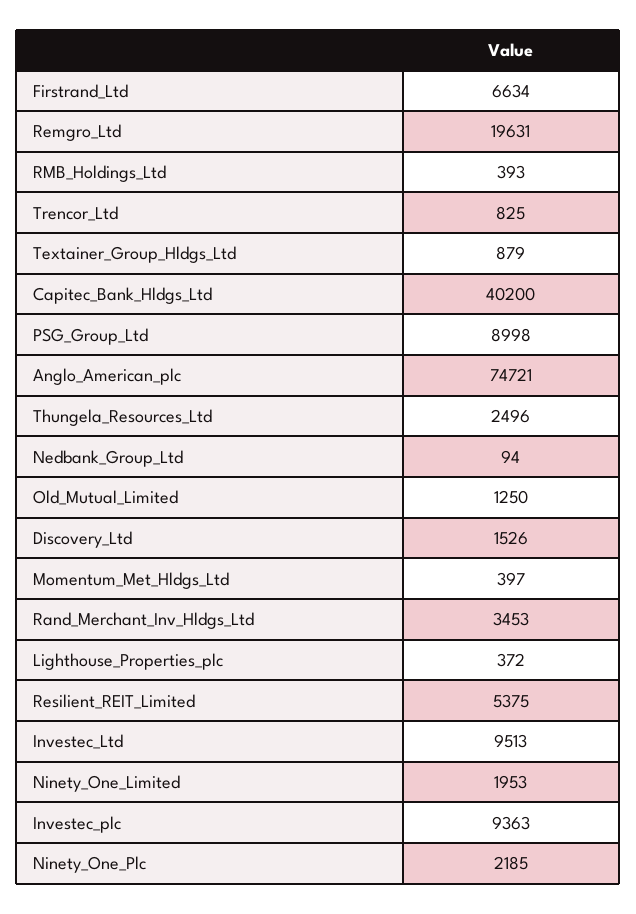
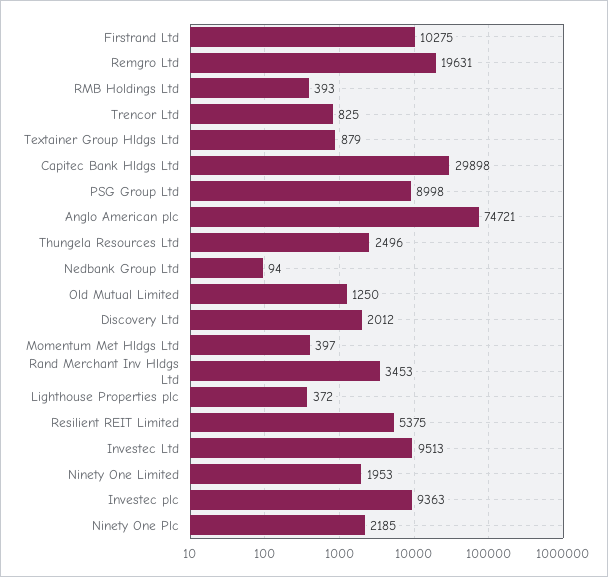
  {
-   "Firstrand_Ltd": 6634,
+   "Firstrand_Ltd": 10275,
    "Remgro_Ltd": 19631,
    "RMB_Holdings_Ltd": 393,
    "Trencor_Ltd": 825,
    "Textainer_Group_Hldgs_Ltd": 879,
-   "Capitec_Bank_Hldgs_Ltd": 40200,
+   "Capitec_Bank_Hldgs_Ltd": 29898,
    "PSG_Group_Ltd": 8998,
    "Anglo_American_plc": 74721,
    "Thungela_Resources_Ltd": 2496,
    "Nedbank_Group_Ltd": 94,
    "Old_Mutual_Limited": 1250,
-   "Discovery_Ltd": 1526,
+   "Discovery_Ltd": 2012,
    "Momentum_Met_Hldgs_Ltd": 397,
    "Rand_Merchant_Inv_Hldgs_Ltd": 3453,
    "Lighthouse_Properties_plc": 372,
    "Resilient_REIT_Limited": 5375,
    "Investec_Ltd": 9513,
    "Ninety_One_Limited": 1953,
    "Investec_plc": 9363,
    "Ninety_One_Plc": 2185
  }

